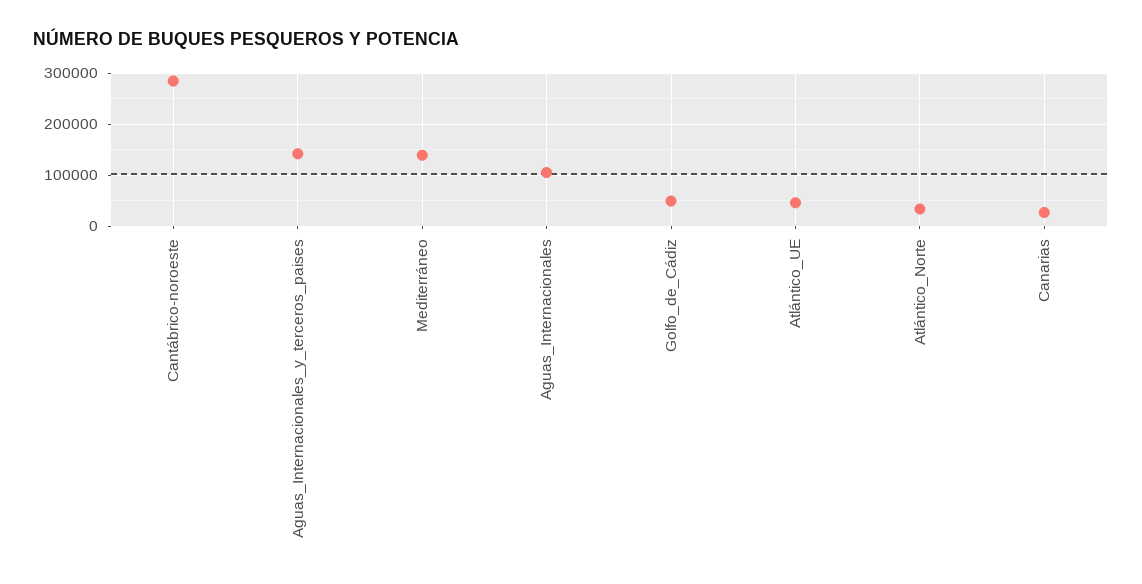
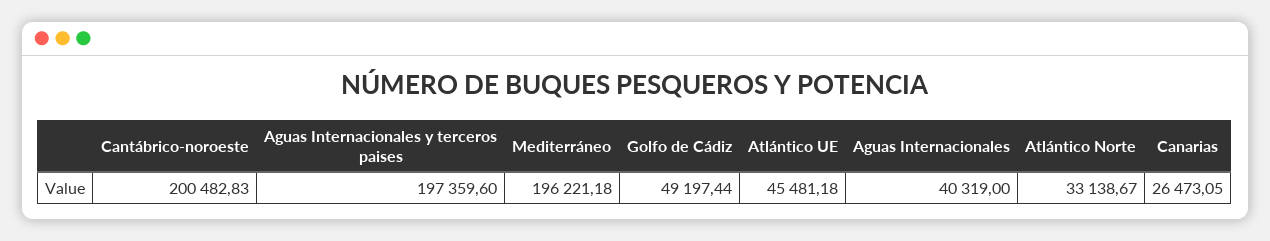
  {
-   "Cantábrico-noroeste": 280000,
+   "Cantábrico-noroeste": 200482.83,
-   "Aguas_Internacionales_y_terceros_paises": 140000,
+   "Aguas_Internacionales_y_terceros_paises": 197359.6,
-   "Mediterráneo": 140000,
+   "Mediterráneo": 196221.18,
-   "Aguas_Internacionales": 100000,
+   "Aguas_Internacionales": 40319,
    "Golfo_de_Cádiz": 49197.44,
    "Atlántico_UE": 45481.18,
    "Atlántico_Norte": 33138.67,
    "Canarias": 26473.05
  }

